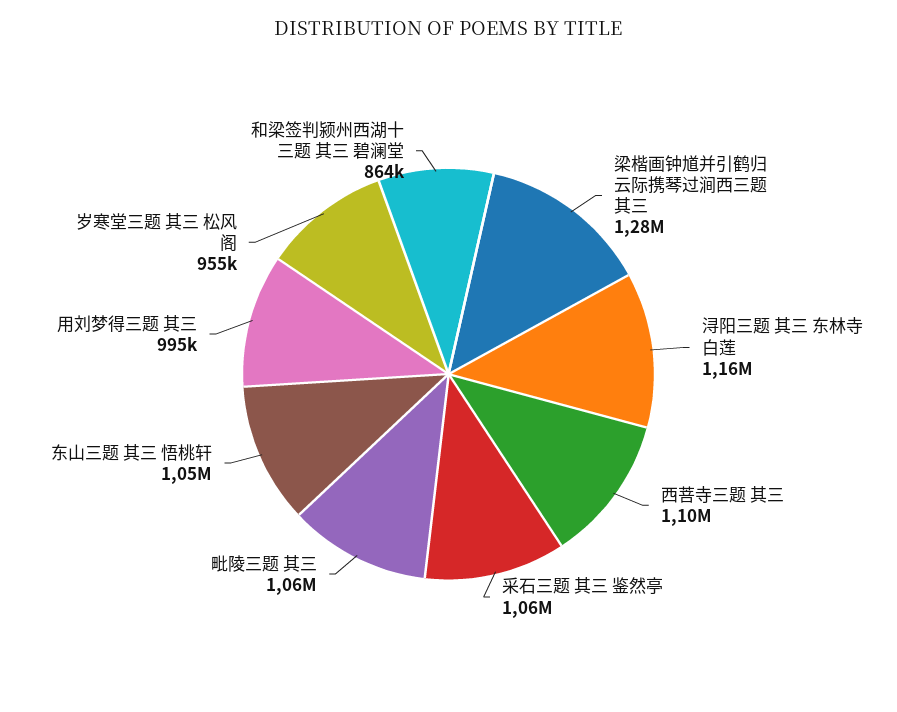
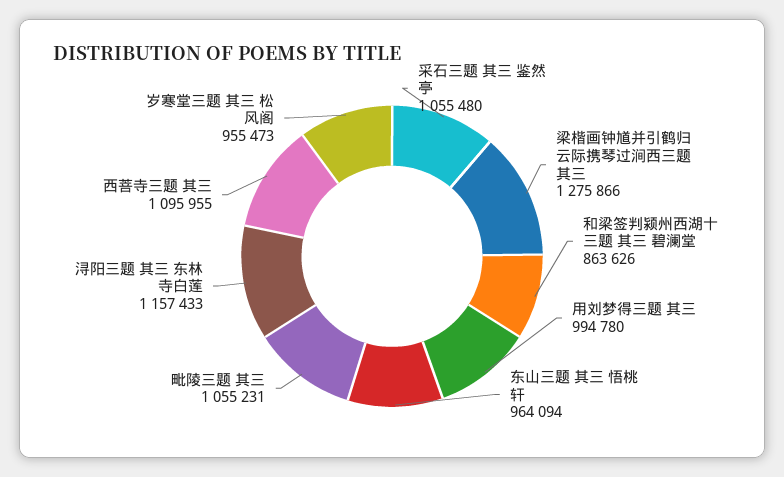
  {
    "梁楷画钟馗并引鹤归云际携琴过涧西三题 其三": 1275866,
    "浔阳三题 其三 东林寺白莲": 1157433,
    "西菩寺三题 其三": 1095955,
    "采石三题 其三 鉴然亭": 1055480,
    "毗陵三题 其三": 1055231,
-   "东山三题 其三 悟桃轩": 1050000,
+   "东山三题 其三 悟桃轩": 964094,
    "用刘梦得三题 其三": 994780,
    "岁寒堂三题 其三 松风阁": 955473,
    "和梁签判颍州西湖十三题 其三 碧澜堂": 863626
  }

